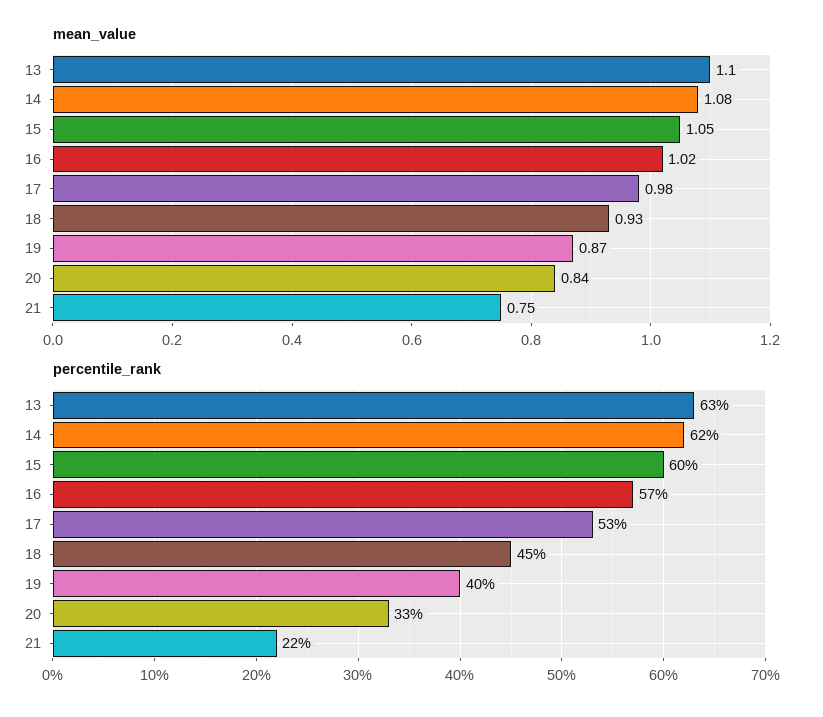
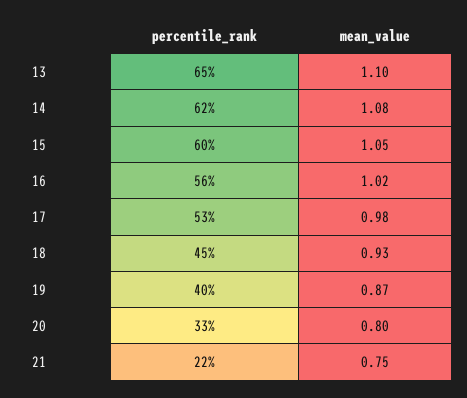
  {
    "mean_value": {
      "13": 1.1,
      "14": 1.08,
      "15": 1.05,
      "16": 1.02,
      "17": 0.98,
      "18": 0.93,
      "19": 0.87,
-     "20": 0.84,
+     "20": 0.8,
      "21": 0.75
    },
    "percentile_rank": {
-     "13": 63,
+     "13": 65,
      "14": 62,
      "15": 60,
-     "16": 57,
+     "16": 56,
      "17": 53,
      "18": 45,
      "19": 40,
      "20": 33,
      "21": 22
    }
  }

